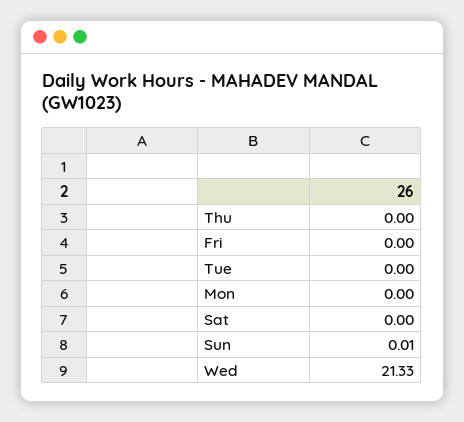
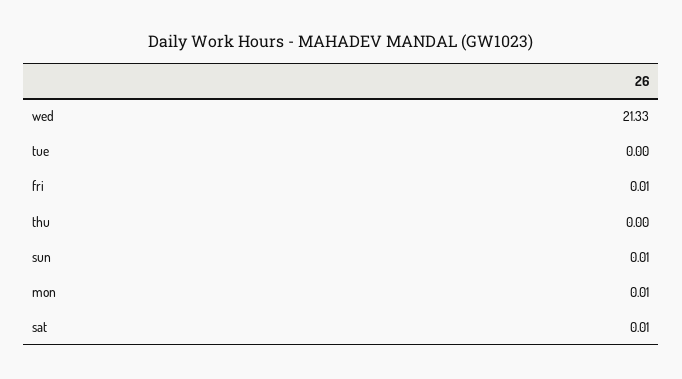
  {
    "Thu": 0,
-   "Fri": 0,
+   "Fri": 0.01,
    "Tue": 0,
-   "Mon": 0,
+   "Mon": 0.01,
-   "Sat": 0,
+   "Sat": 0.01,
    "Sun": 0.01,
    "Wed": 21.33
  }

